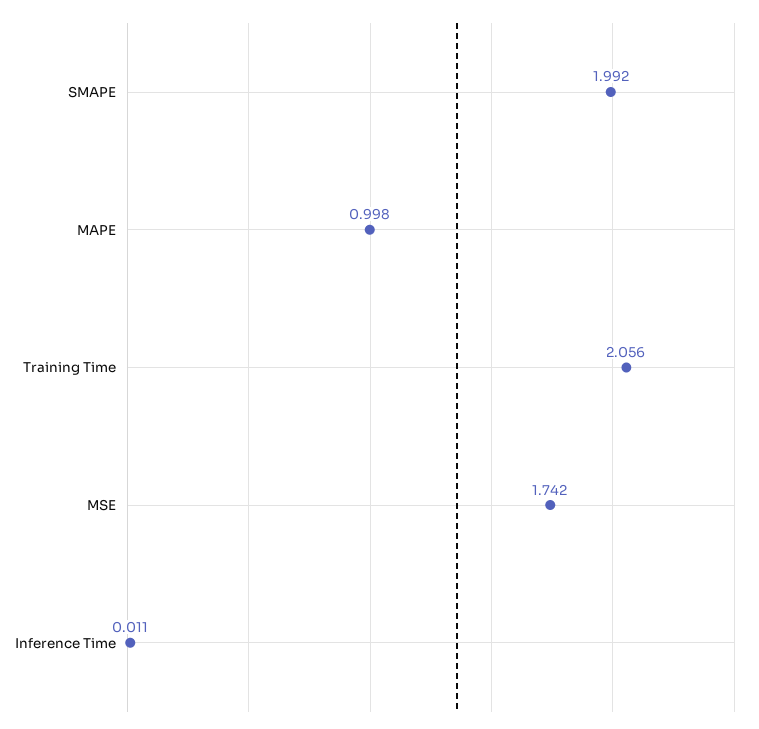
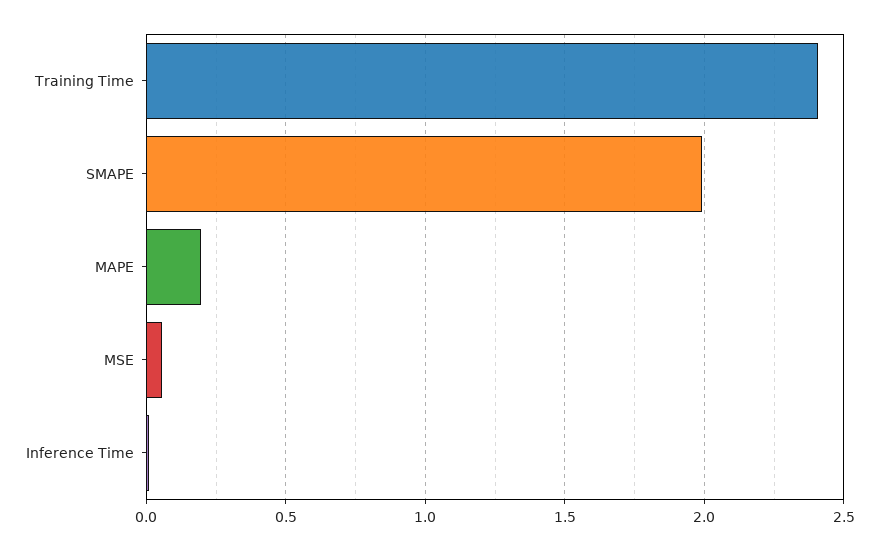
  {
    "SMAPE": 1.992,
-   "MAPE": 0.998,
+   "MAPE": 0.2,
-   "Training Time": 2.056,
+   "Training Time": 2.4,
-   "MSE": 1.742,
+   "MSE": 0.05,
    "Inference Time": 0.011
  }

